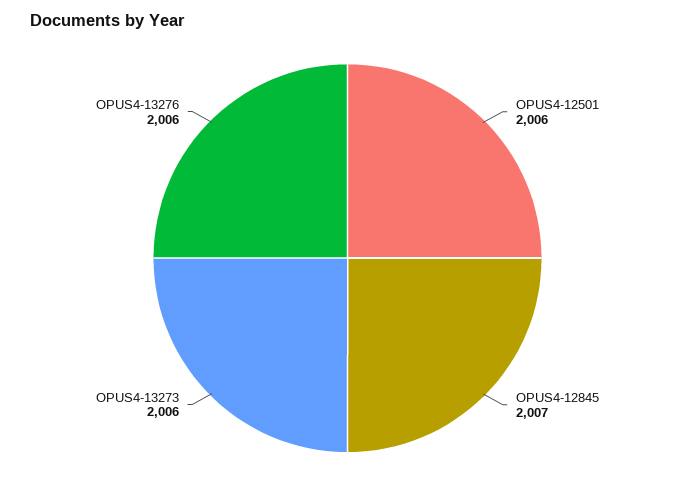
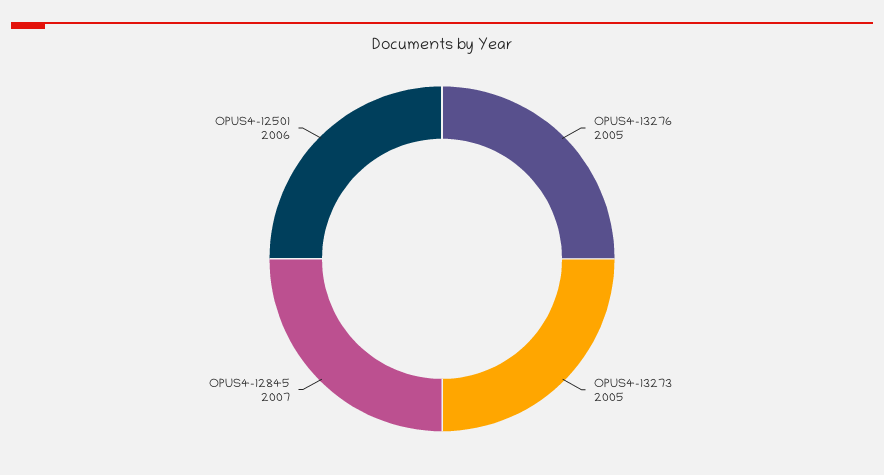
  {
    "OPUS4-12501": 2006,
    "OPUS4-12845": 2007,
-   "OPUS4-13273": 2006,
+   "OPUS4-13273": 2005,
-   "OPUS4-13276": 2006
+   "OPUS4-13276": 2005
  }

